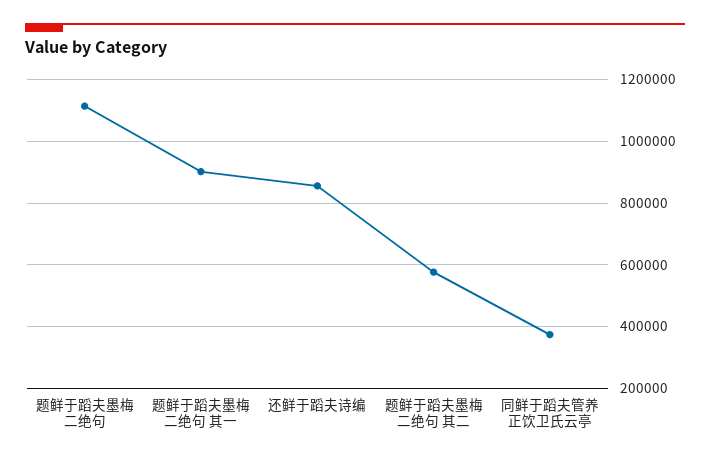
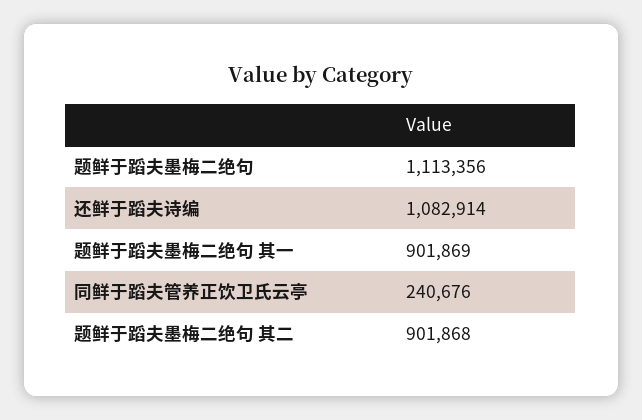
  {
    "题鲜于蹈夫墨梅二绝句": 1113356,
    "题鲜于蹈夫墨梅二绝句 其一": 901869,
-   "还鲜于蹈夫诗编": 860000,
+   "还鲜于蹈夫诗编": 1082914,
-   "题鲜于蹈夫墨梅二绝句 其二": 580000,
+   "题鲜于蹈夫墨梅二绝句 其二": 901868,
-   "同鲜于蹈夫管养正饮卫氏云亭": 380000
+   "同鲜于蹈夫管养正饮卫氏云亭": 240676
  }

